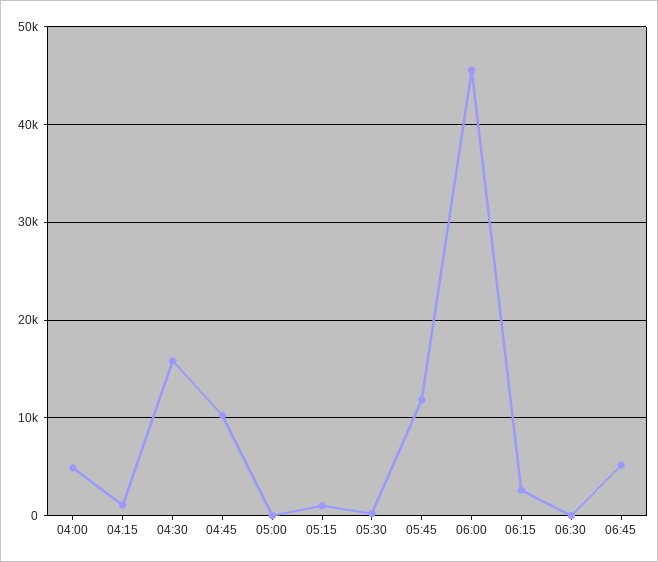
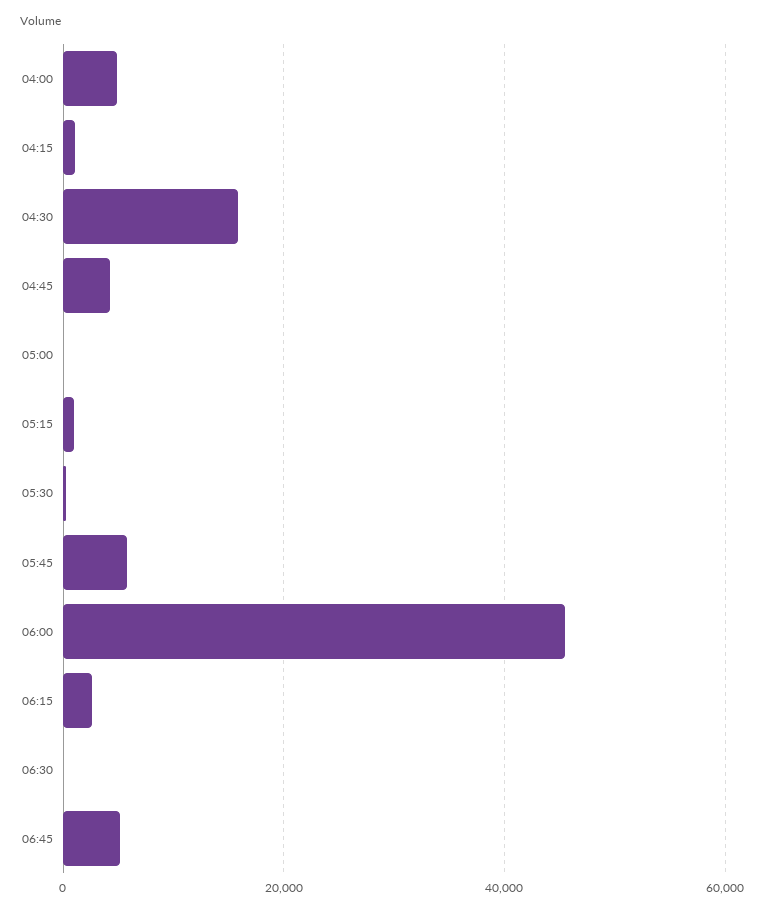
  {
    "04:00": 5000,
    "04:15": 1000,
    "04:30": 16000,
-   "04:45": 10000,
+   "04:45": 4000,
    "05:00": 0,
    "05:15": 1000,
    "05:30": 0,
-   "05:45": 12000,
+   "05:45": 6000,
    "06:00": 46000,
    "06:15": 3000,
    "06:30": 0,
    "06:45": 5000
  }

